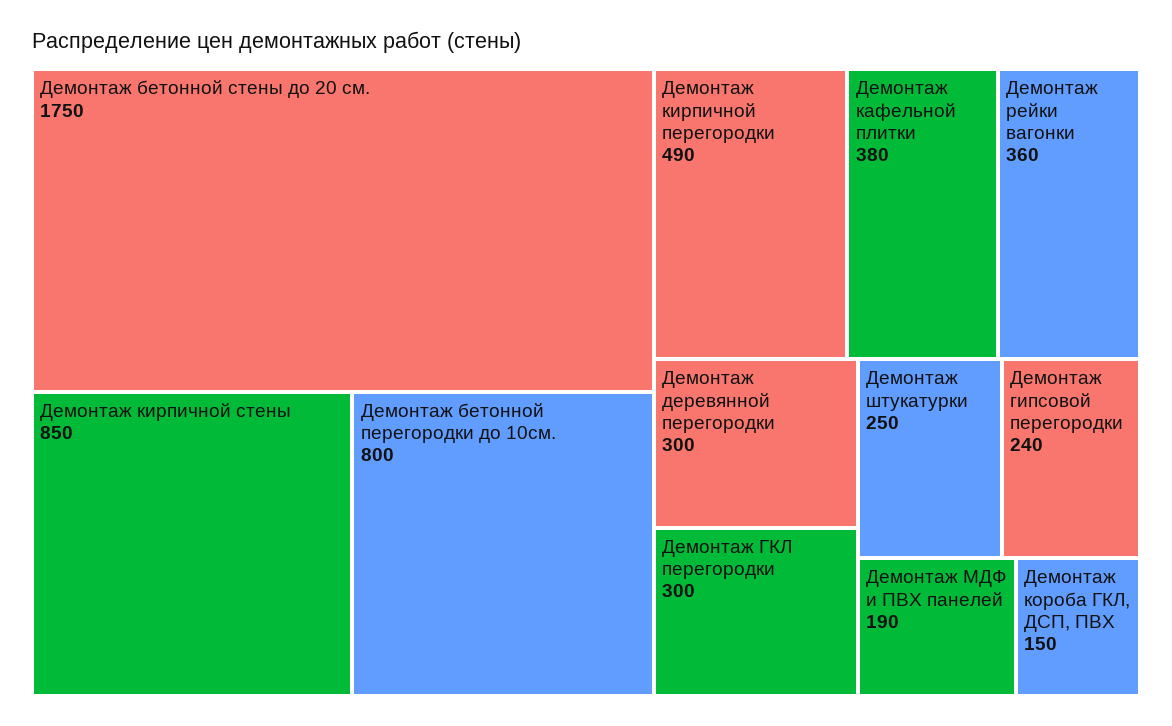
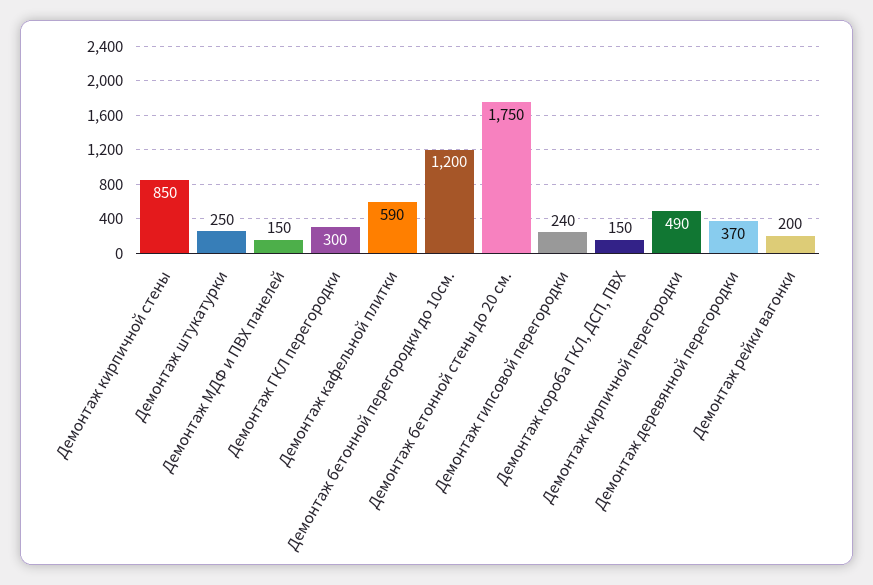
  {
    "Демонтаж бетонной стены до 20 см.": 1750,
    "Демонтаж кирпичной стены": 850,
-   "Демонтаж бетонной перегородки до 10см.": 800,
+   "Демонтаж бетонной перегородки до 10см.": 1200,
    "Демонтаж кирпичной перегородки": 490,
-   "Демонтаж кафельной плитки": 380,
+   "Демонтаж кафельной плитки": 590,
-   "Демонтаж рейки вагонки": 360,
+   "Демонтаж рейки вагонки": 200,
-   "Демонтаж деревянной перегородки": 300,
+   "Демонтаж деревянной перегородки": 370,
    "Демонтаж ГКЛ перегородки": 300,
    "Демонтаж штукатурки": 250,
    "Демонтаж гипсовой перегородки": 240,
-   "Демонтаж МДФ и ПВХ панелей": 190,
+   "Демонтаж МДФ и ПВХ панелей": 150,
    "Демонтаж короба ГКЛ, ДСП, ПВХ": 150
  }

